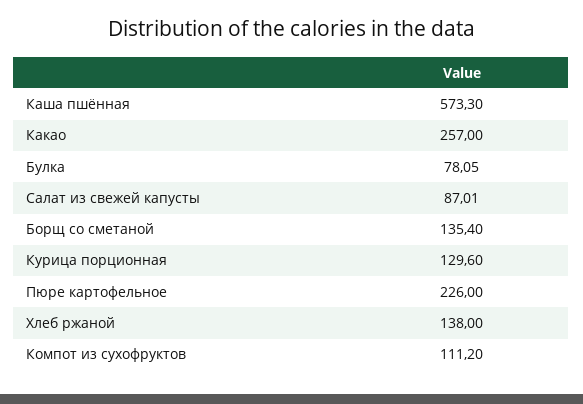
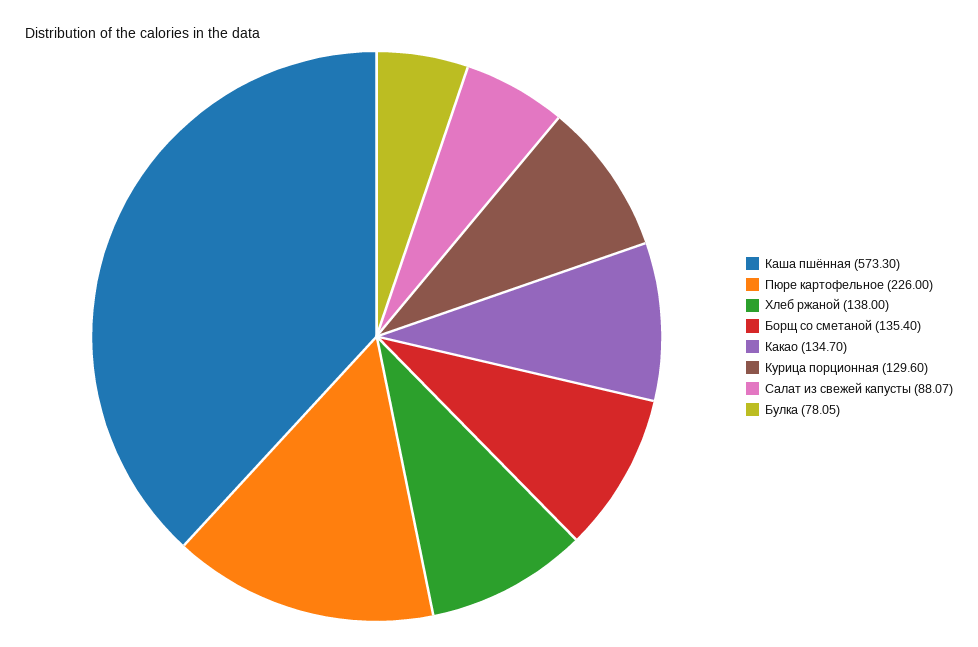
  {
    "Каша пшённая": 573.3,
-   "Какао": 257,
+   "Какао": 134.7,
    "Булка": 78.05,
-   "Салат из свежей капусты": 87.01,
+   "Салат из свежей капусты": 88.07,
    "Борщ со сметаной": 135.4,
    "Курица порционная": 129.6,
    "Пюре картофельное": 226,
-   "Хлеб ржаной": 138,
+   "Хлеб ржаной": 138
-   "Компот из сухофруктов": 111.2
  }

